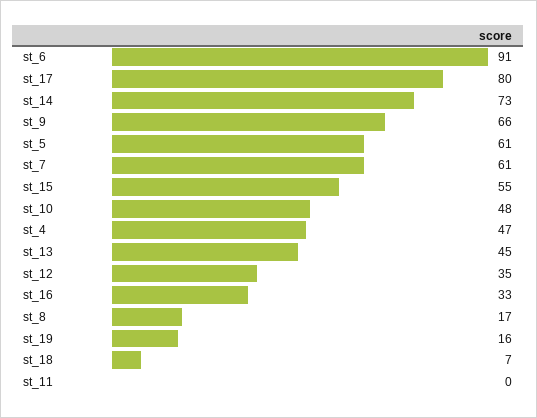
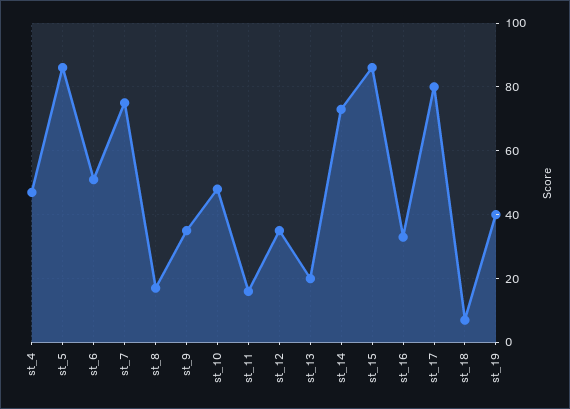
  {
-   "st_6": 91,
+   "st_6": 50,
    "st_17": 80,
    "st_14": 73,
-   "st_9": 66,
+   "st_9": 35,
-   "st_5": 61,
+   "st_5": 85,
-   "st_7": 61,
+   "st_7": 75,
-   "st_15": 55,
+   "st_15": 85,
    "st_10": 48,
    "st_4": 47,
-   "st_13": 45,
+   "st_13": 20,
    "st_12": 35,
    "st_16": 33,
    "st_8": 17,
-   "st_19": 16,
+   "st_19": 40,
    "st_18": 7,
-   "st_11": 0
+   "st_11": 15
  }

